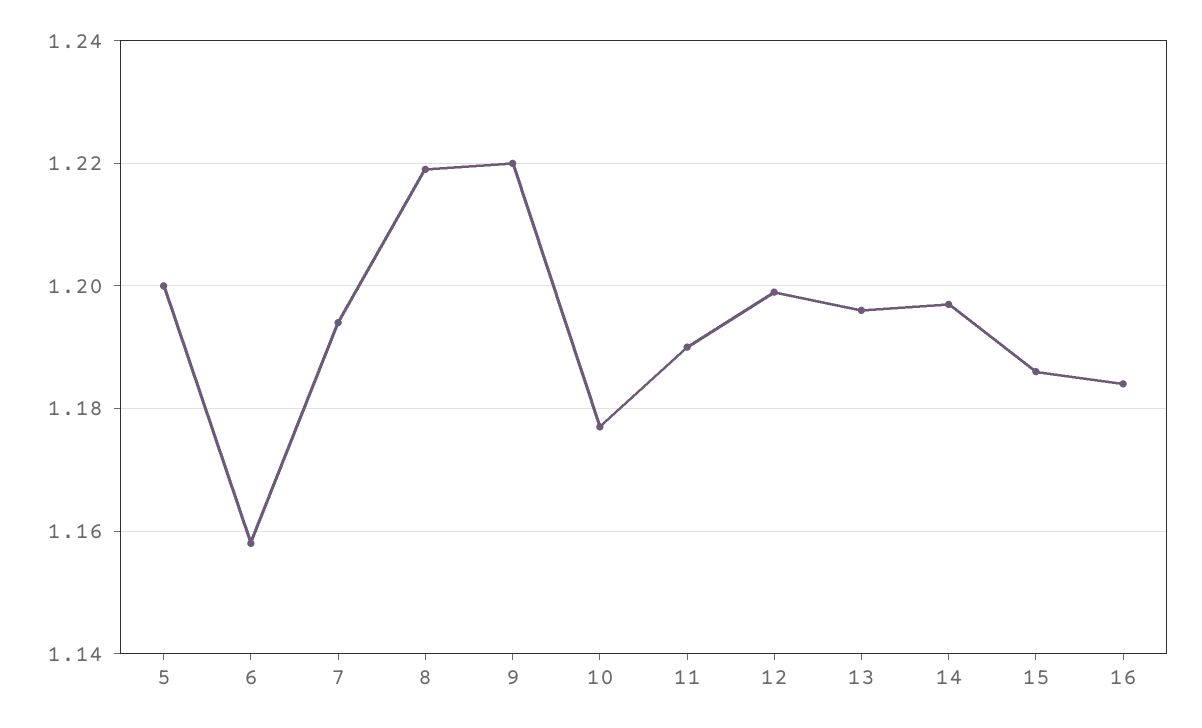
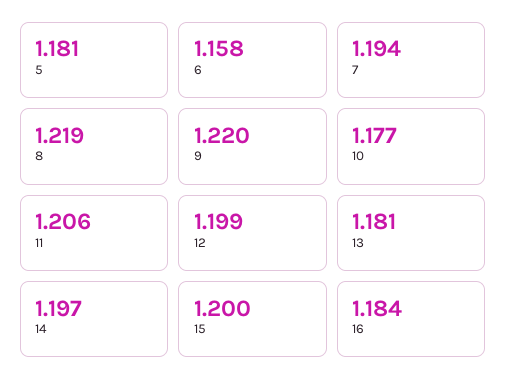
  {
-   "5": 1.2,
+   "5": 1.181,
    "6": 1.158,
    "7": 1.194,
    "8": 1.219,
    "9": 1.22,
    "10": 1.177,
-   "11": 1.19,
+   "11": 1.206,
    "12": 1.199,
-   "13": 1.195,
+   "13": 1.181,
    "14": 1.197,
-   "15": 1.185,
+   "15": 1.2,
    "16": 1.184
  }

